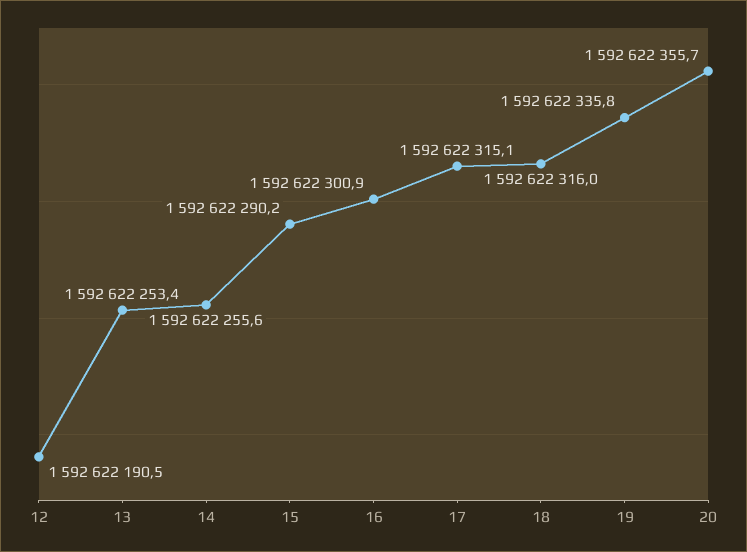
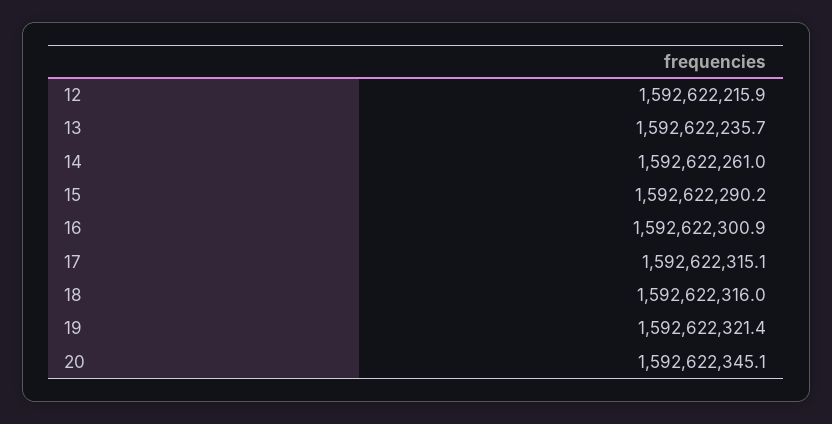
  {
-   "12": 1592622190.5,
+   "12": 1592622215.9,
-   "13": 1592622253.4,
+   "13": 1592622235.7,
-   "14": 1592622255.6,
+   "14": 1592622261,
    "15": 1592622290.2,
    "16": 1592622300.9,
    "17": 1592622315.1,
    "18": 1592622316,
-   "19": 1592622335.8,
+   "19": 1592622321.4,
-   "20": 1592622355.7
+   "20": 1592622345.1
  }

